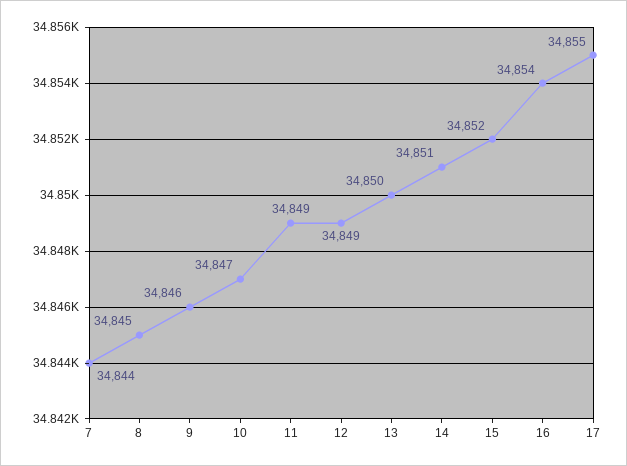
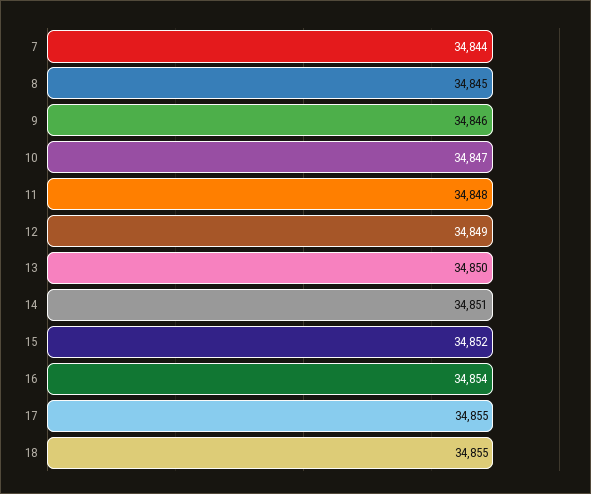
  {
    "7": 34844,
    "8": 34845,
    "9": 34846,
    "10": 34847,
-   "11": 34849,
+   "11": 34848,
    "12": 34849,
    "13": 34850,
    "14": 34851,
    "15": 34852,
    "16": 34854,
-   "17": 34855
+   "17": 34855,
+   "18": 34855
  }

